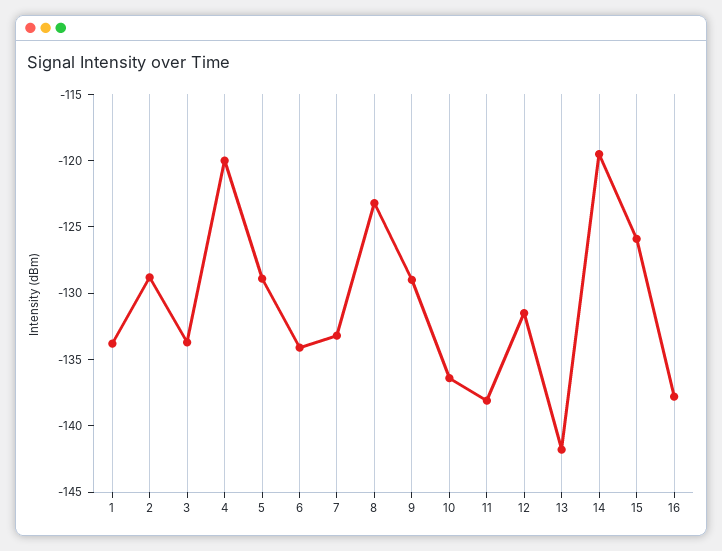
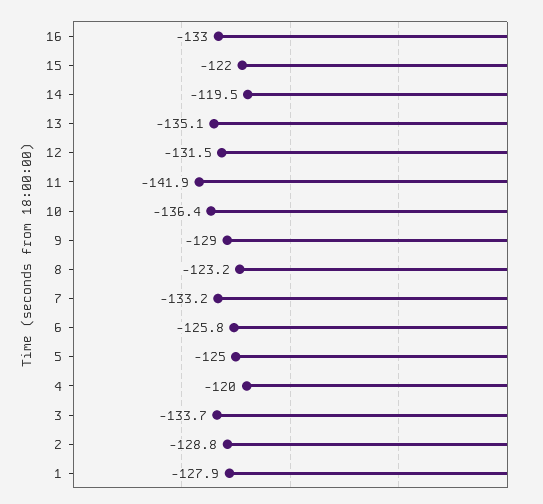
  {
-   "1": -134,
+   "1": -127.9,
    "2": -128.8,
    "3": -133.7,
    "4": -120,
-   "5": -129,
+   "5": -125,
-   "6": -134,
+   "6": -125.8,
    "7": -133.2,
    "8": -123.2,
    "9": -129,
    "10": -136.4,
-   "11": -138,
+   "11": -141.9,
    "12": -131.5,
-   "13": -142,
+   "13": -135.1,
    "14": -119.5,
-   "15": -126,
+   "15": -122,
-   "16": -138
+   "16": -133
  }

